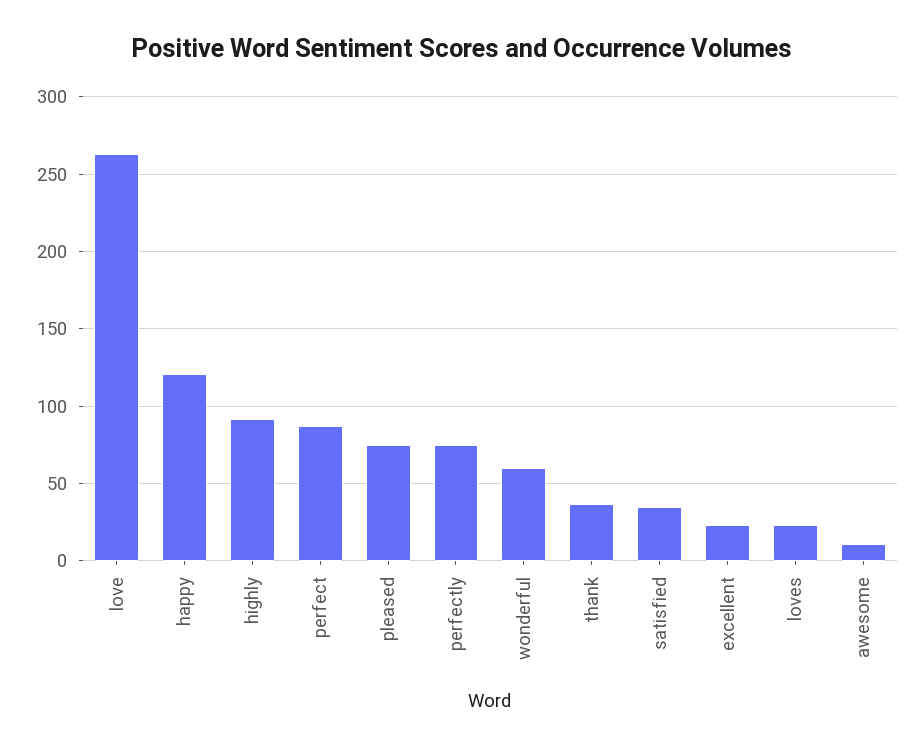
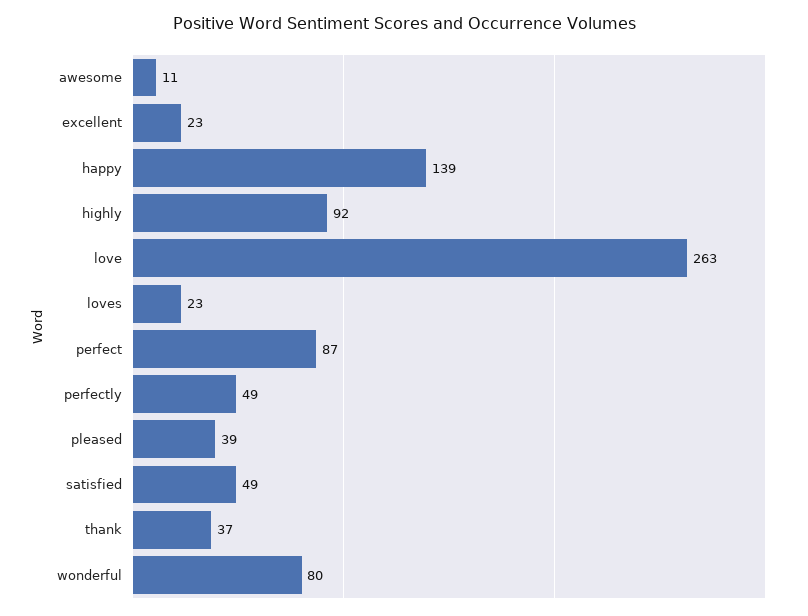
  {
    "love": 263,
-   "happy": 120,
+   "happy": 139,
    "highly": 92,
    "perfect": 87,
-   "pleased": 75,
+   "pleased": 39,
-   "perfectly": 75,
+   "perfectly": 49,
-   "wonderful": 60,
+   "wonderful": 80,
    "thank": 37,
-   "satisfied": 35,
+   "satisfied": 49,
    "excellent": 23,
    "loves": 23,
    "awesome": 11
  }

